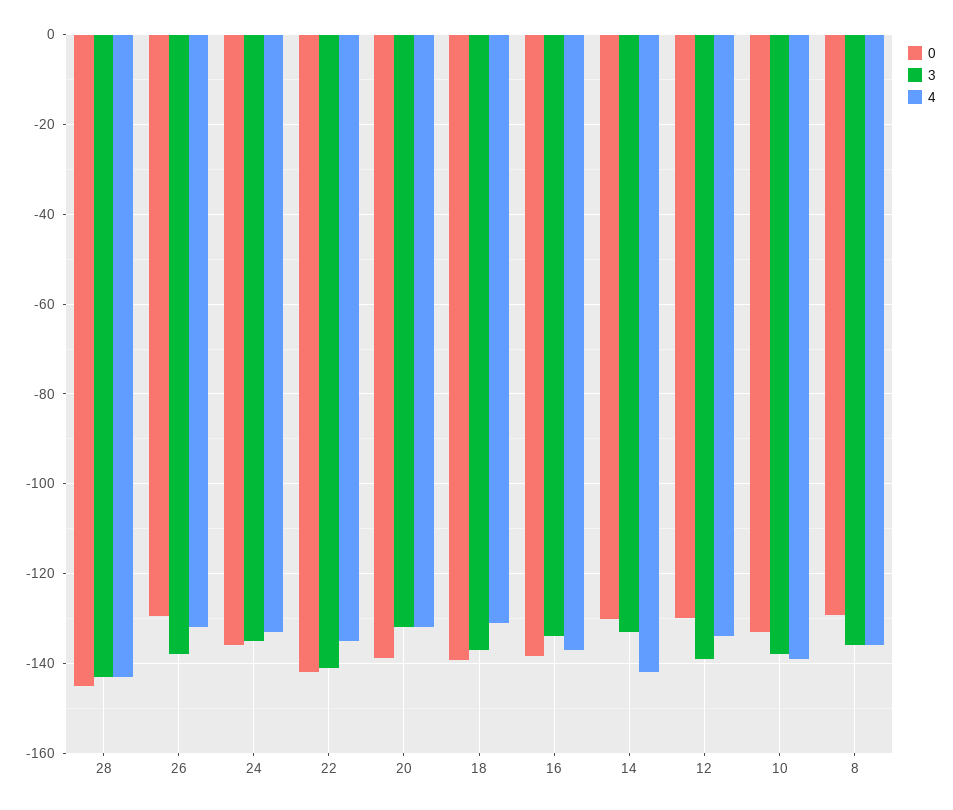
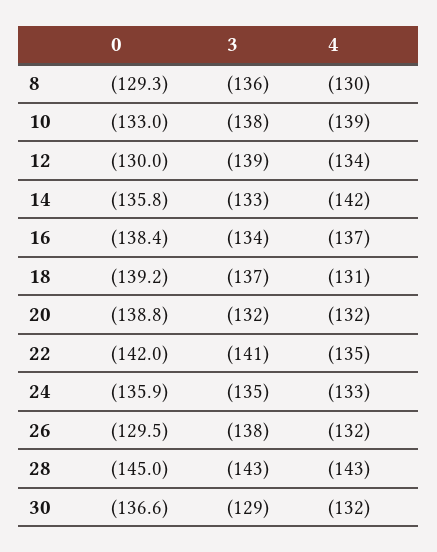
  {
    "0": {
      "28": -145,
      "26": -129.5,
      "24": -135.9,
      "22": -142,
      "20": -138.8,
      "18": -139.2,
      "16": -138.4,
-     "14": -130,
+     "14": -135.8,
      "12": -130,
      "10": -133,
-     "8": -129.3
+     "8": -129.3,
+     "30": -136.6
    },
    "3": {
      "28": -143,
      "26": -138,
      "24": -135,
      "22": -141,
      "20": -132,
      "18": -137,
      "16": -134,
      "14": -133,
      "12": -139,
      "10": -138,
-     "8": -136
+     "8": -136,
+     "30": -129
    },
    "4": {
      "28": -143,
      "26": -132,
      "24": -133,
      "22": -135,
      "20": -132,
      "18": -131,
      "16": -137,
      "14": -142,
      "12": -134,
      "10": -139,
-     "8": -136
+     "8": -130,
+     "30": -132
    }
  }

